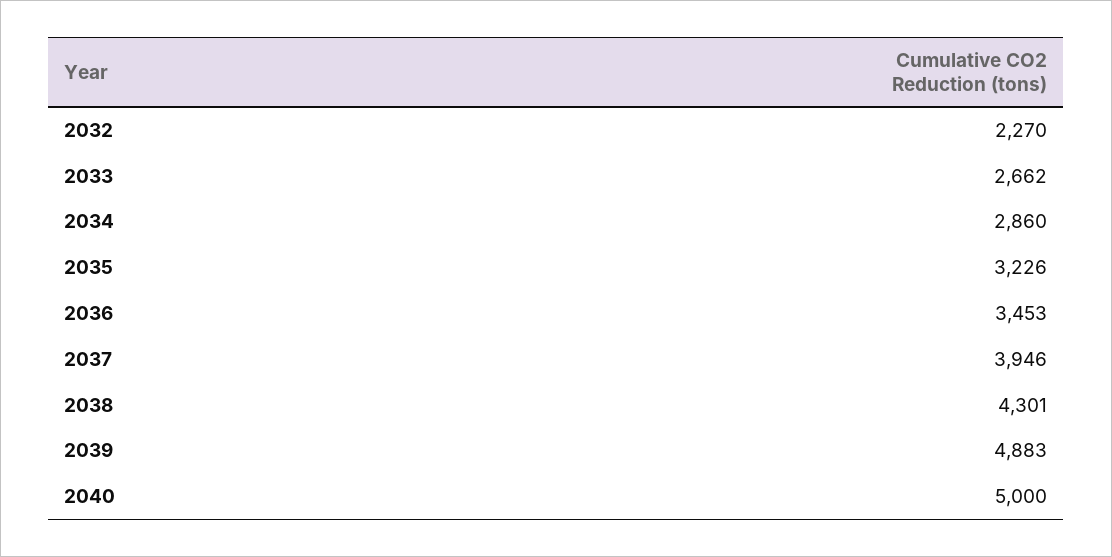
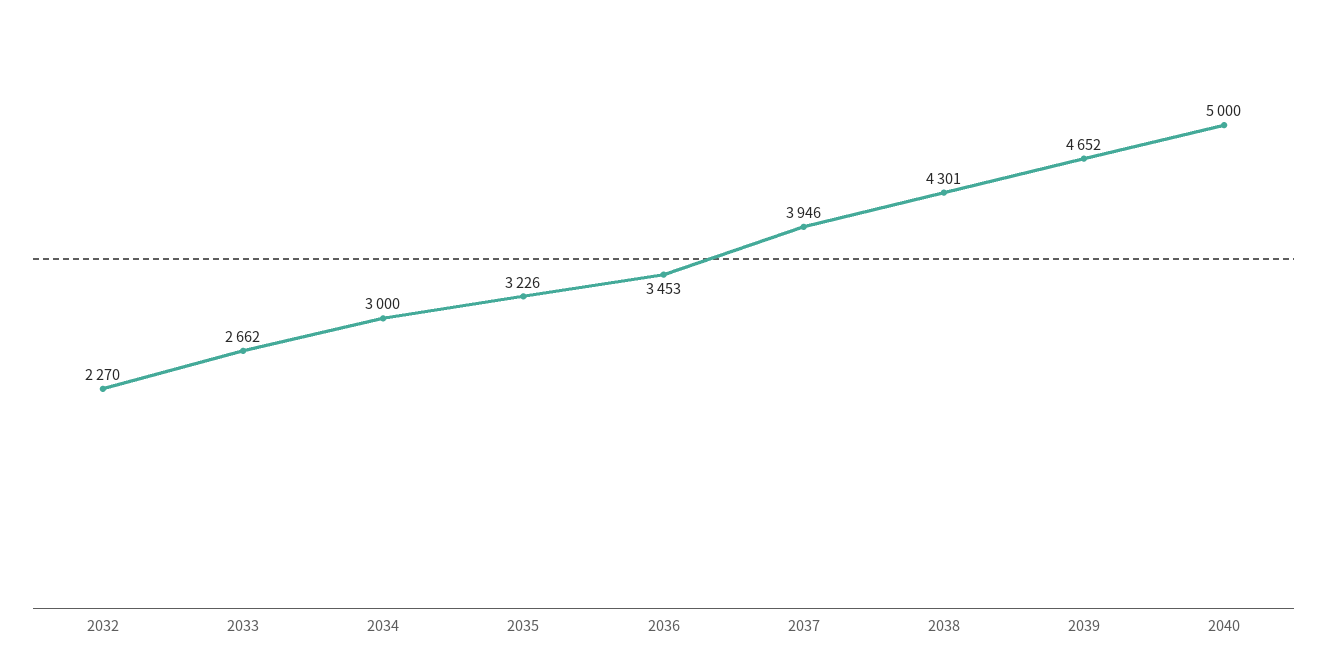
  {
    "2032": 2270,
    "2033": 2662,
-   "2034": 2860,
+   "2034": 3000,
    "2035": 3226,
    "2036": 3453,
    "2037": 3946,
    "2038": 4301,
-   "2039": 4883,
+   "2039": 4652,
    "2040": 5000
  }

